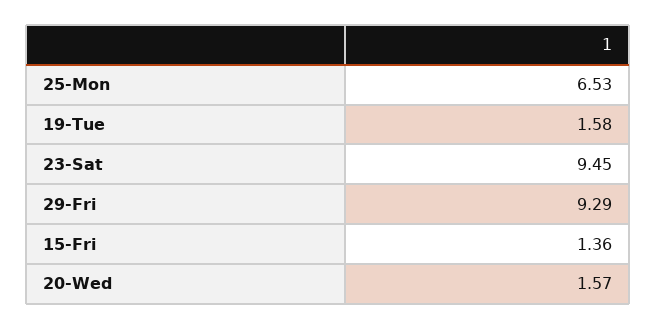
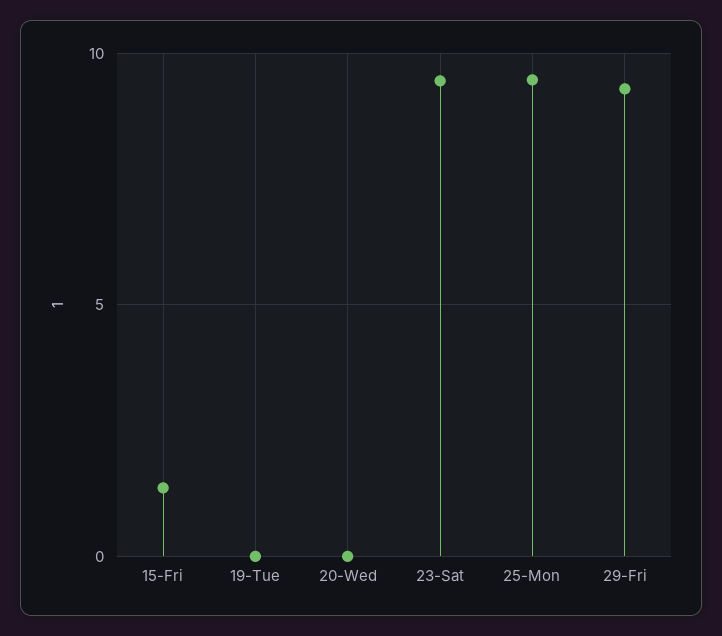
  {
-   "25-Mon": 6.53,
+   "25-Mon": 9.5,
-   "19-Tue": 1.58,
+   "19-Tue": 0,
    "23-Sat": 9.45,
    "29-Fri": 9.29,
    "15-Fri": 1.36,
-   "20-Wed": 1.57
+   "20-Wed": 0
  }

